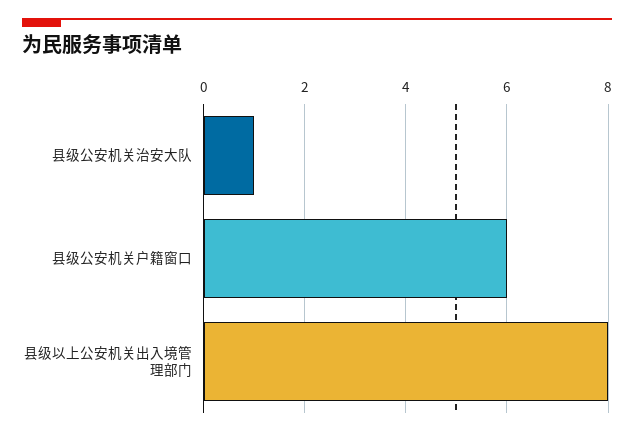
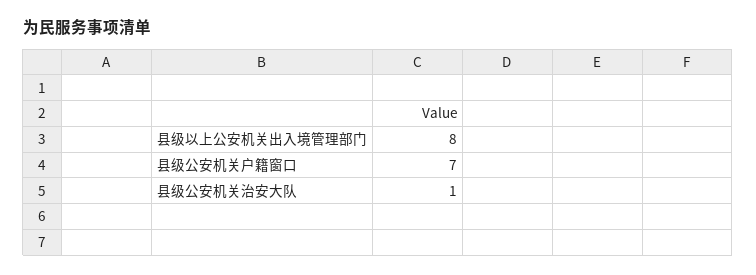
  {
    "县级公安机关治安大队": 1,
-   "县级公安机关户籍窗口": 6,
+   "县级公安机关户籍窗口": 7,
    "县级以上公安机关出入境管理部门": 8
  }

